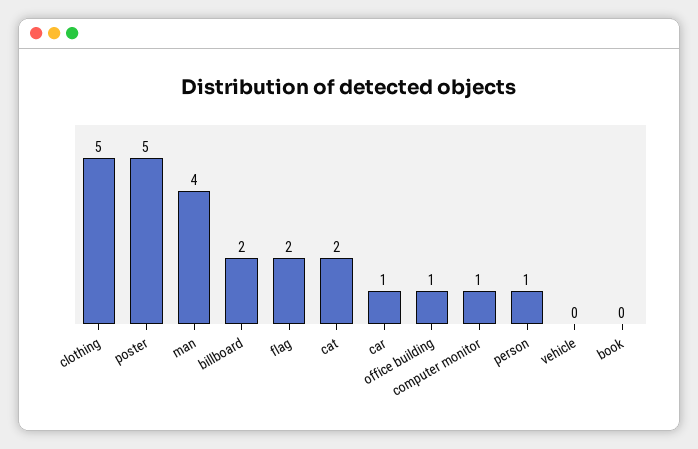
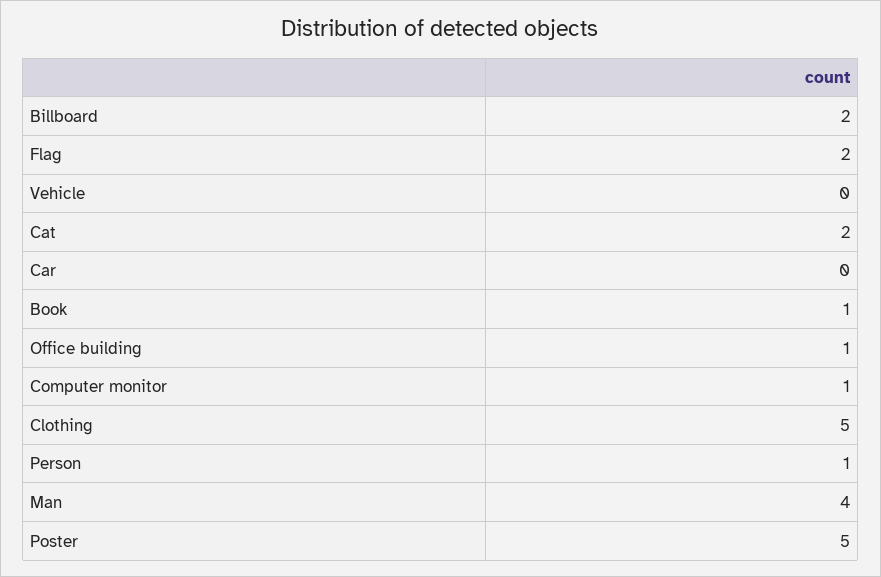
  {
    "clothing": 5,
    "poster": 5,
    "man": 4,
    "billboard": 2,
    "flag": 2,
    "cat": 2,
-   "car": 1,
+   "car": 0,
    "office building": 1,
    "computer monitor": 1,
    "person": 1,
    "vehicle": 0,
-   "book": 0
+   "book": 1
  }

